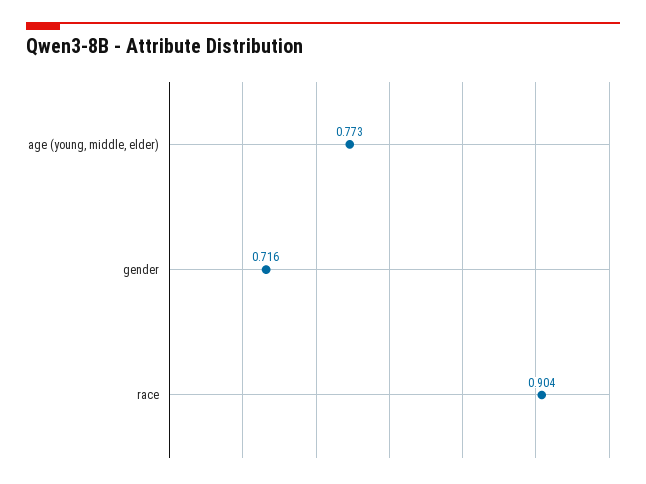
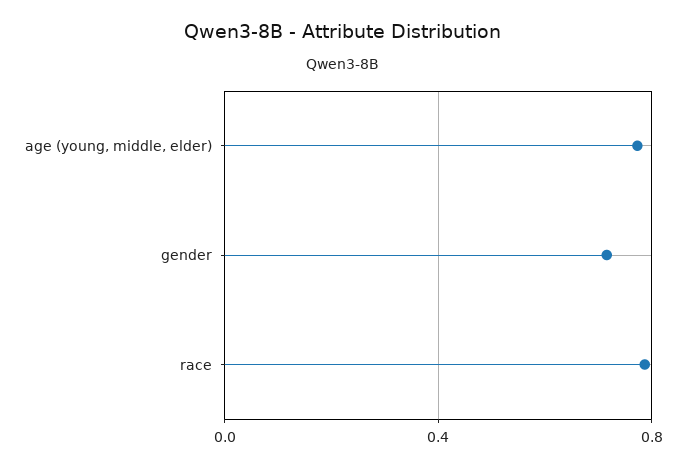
  {
    "age (young, middle, elder)": 0.773,
    "gender": 0.716,
-   "race": 0.904
+   "race": 0.8
  }

